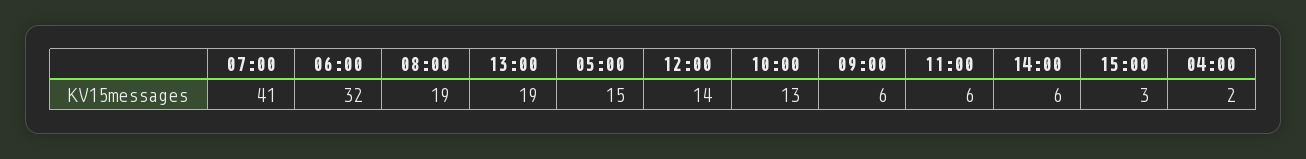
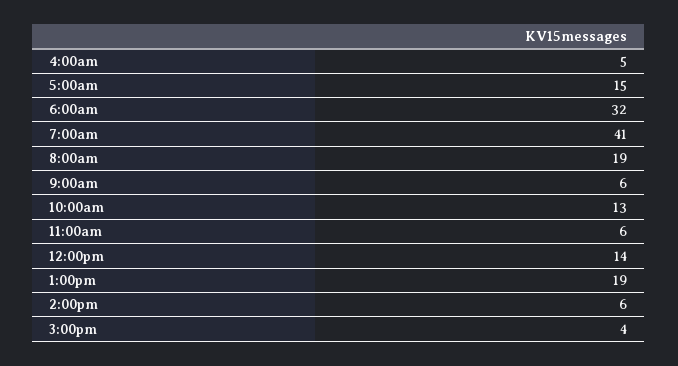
  {
    "07:00": 41,
    "06:00": 32,
    "08:00": 19,
    "13:00": 19,
    "05:00": 15,
    "12:00": 14,
    "10:00": 13,
    "09:00": 6,
    "11:00": 6,
    "14:00": 6,
-   "15:00": 3,
+   "15:00": 4,
-   "04:00": 2
+   "04:00": 5
  }

